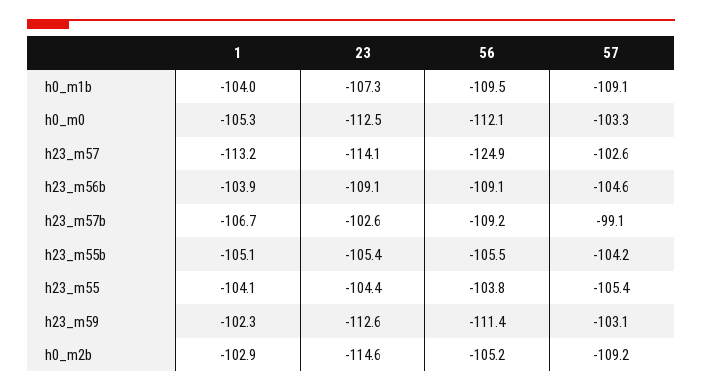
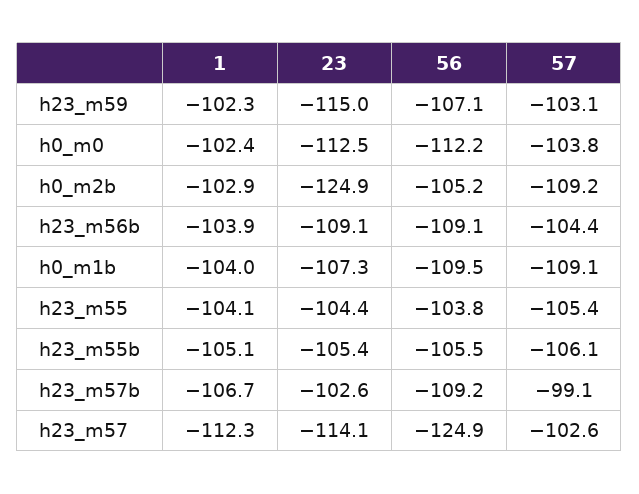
  {
    "1": {
      "h0_m1b": -104,
-     "h0_m0": -105.3,
+     "h0_m0": -102.4,
-     "h23_m57": -113.2,
+     "h23_m57": -112.3,
      "h23_m56b": -103.9,
      "h23_m57b": -106.7,
      "h23_m55b": -105.1,
      "h23_m55": -104.1,
      "h23_m59": -102.3,
      "h0_m2b": -102.9
    },
    "23": {
      "h0_m1b": -107.3,
      "h0_m0": -112.5,
      "h23_m57": -114.1,
      "h23_m56b": -109.1,
      "h23_m57b": -102.6,
      "h23_m55b": -105.4,
      "h23_m55": -104.4,
-     "h23_m59": -112.6,
+     "h23_m59": -115,
-     "h0_m2b": -114.6
+     "h0_m2b": -124.9
    },
    "56": {
      "h0_m1b": -109.5,
-     "h0_m0": -112.1,
+     "h0_m0": -112.2,
      "h23_m57": -124.9,
      "h23_m56b": -109.1,
      "h23_m57b": -109.2,
      "h23_m55b": -105.5,
      "h23_m55": -103.8,
-     "h23_m59": -111.4,
+     "h23_m59": -107.1,
      "h0_m2b": -105.2
    },
    "57": {
      "h0_m1b": -109.1,
-     "h0_m0": -103.3,
+     "h0_m0": -103.8,
      "h23_m57": -102.6,
-     "h23_m56b": -104.6,
+     "h23_m56b": -104.4,
      "h23_m57b": -99.1,
-     "h23_m55b": -104.2,
+     "h23_m55b": -106.1,
      "h23_m55": -105.4,
      "h23_m59": -103.1,
      "h0_m2b": -109.2
    }
  }

